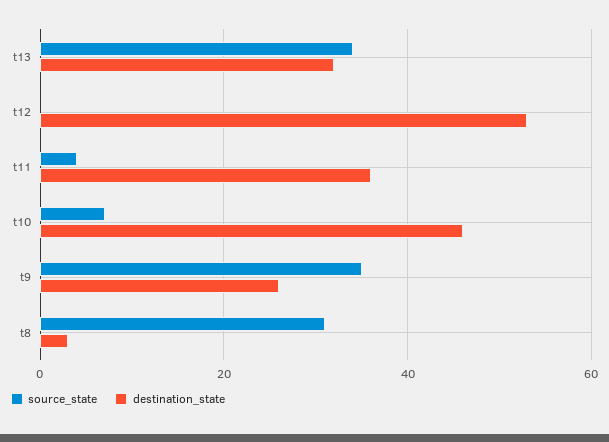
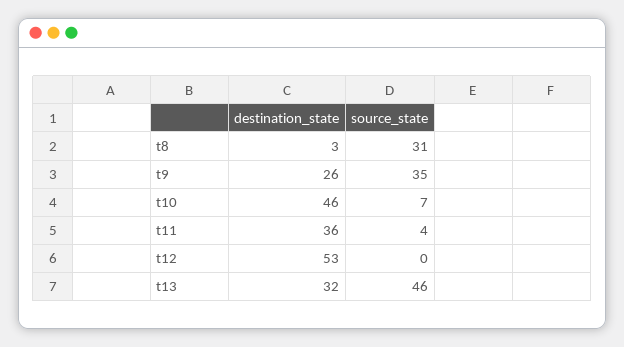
  {
    "source_state": {
-     "t13": 35,
+     "t13": 46,
      "t12": 0,
      "t11": 4,
      "t10": 7,
      "t9": 35,
      "t8": 31
    },
    "destination_state": {
      "t13": 32,
      "t12": 53,
      "t11": 36,
      "t10": 46,
      "t9": 26,
      "t8": 3
    }
  }

